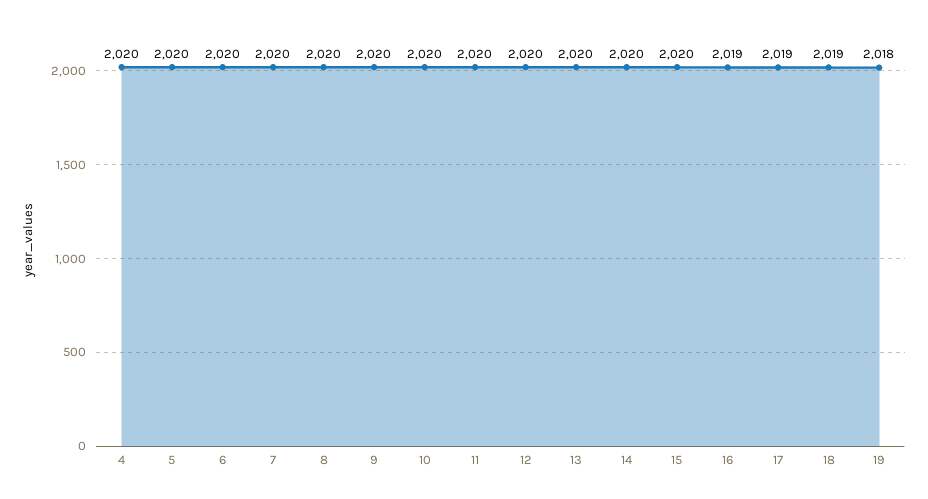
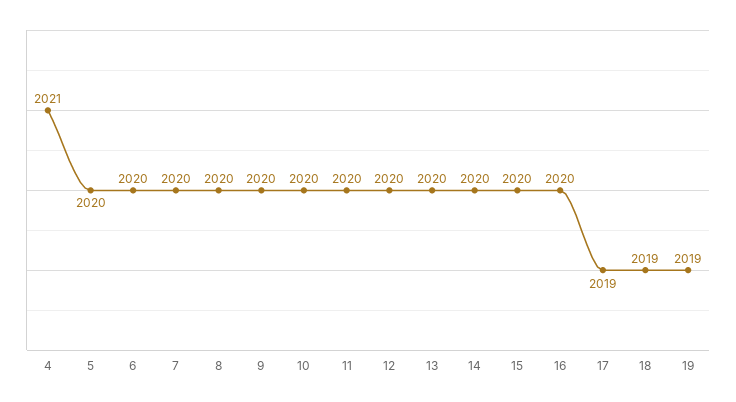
  {
-   "4": 2020,
+   "4": 2021,
    "5": 2020,
    "6": 2020,
    "7": 2020,
    "8": 2020,
    "9": 2020,
    "10": 2020,
    "11": 2020,
    "12": 2020,
    "13": 2020,
    "14": 2020,
    "15": 2020,
-   "16": 2019,
+   "16": 2020,
    "17": 2019,
    "18": 2019,
-   "19": 2018
+   "19": 2019
  }

